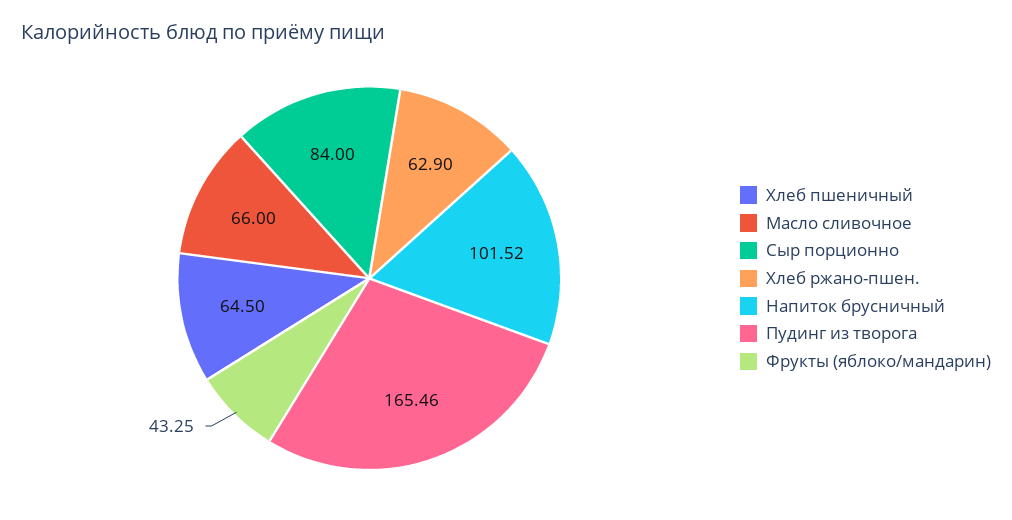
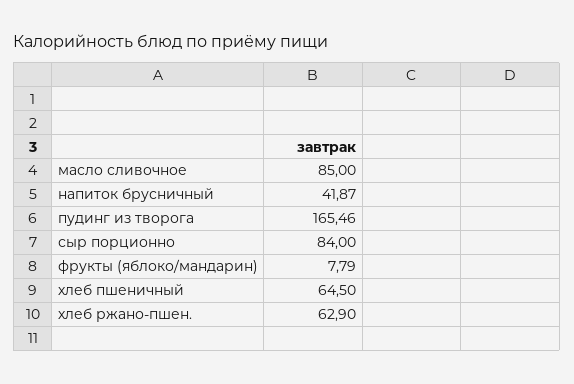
  {
    "Хлеб пшеничный": 64.5,
-   "Масло сливочное": 66,
+   "Масло сливочное": 85,
    "Сыр порционно": 84,
    "Хлеб ржано-пшен.": 62.9,
-   "Напиток брусничный": 101.52,
+   "Напиток брусничный": 41.87,
    "Пудинг из творога": 165.46,
-   "Фрукты (яблоко/мандарин)": 43.25
+   "Фрукты (яблоко/мандарин)": 7.79
  }

